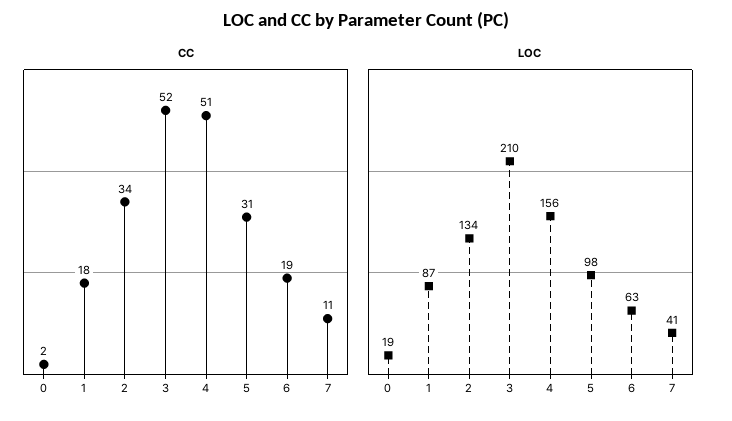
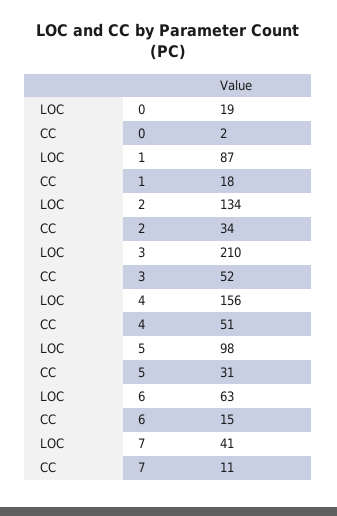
  {
    "CC": {
      "0": 2,
      "1": 18,
      "2": 34,
      "3": 52,
      "4": 51,
      "5": 31,
-     "6": 19,
+     "6": 15,
      "7": 11
    },
    "LOC": {
      "0": 19,
      "1": 87,
      "2": 134,
      "3": 210,
      "4": 156,
      "5": 98,
      "6": 63,
      "7": 41
    }
  }

